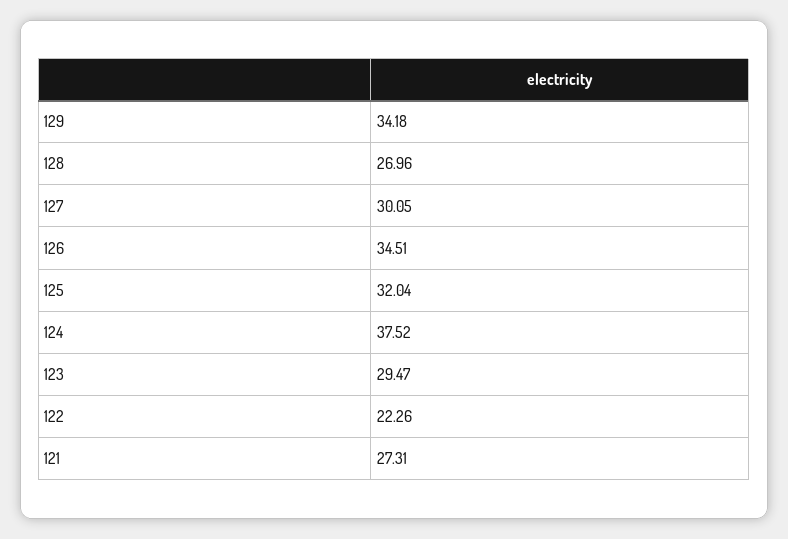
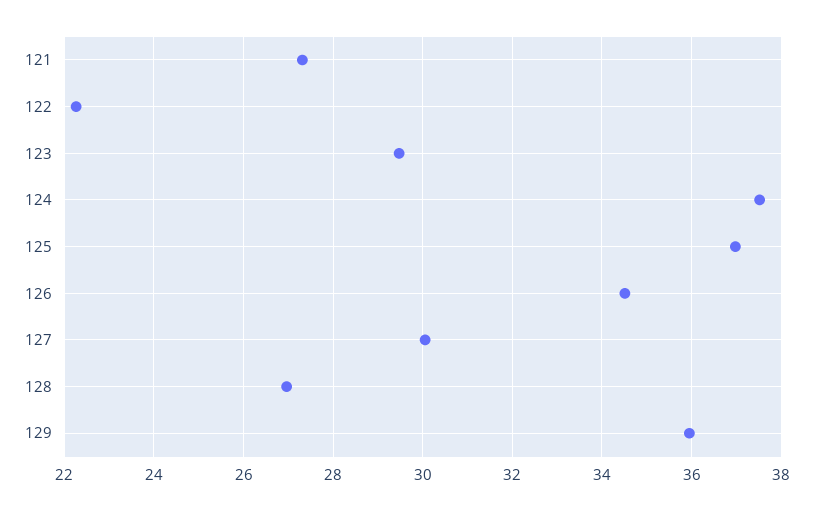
  {
-   "129": 34.18,
+   "129": 36,
    "128": 26.96,
    "127": 30.05,
    "126": 34.51,
-   "125": 32.04,
+   "125": 37,
    "124": 37.52,
    "123": 29.47,
    "122": 22.26,
    "121": 27.31
  }

